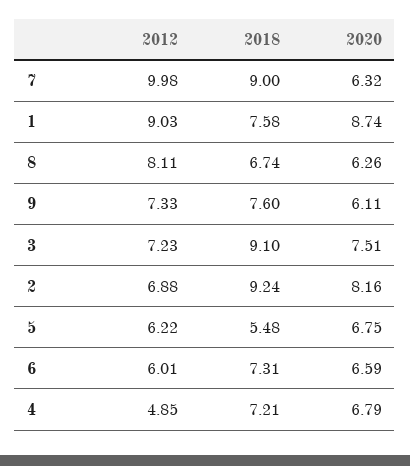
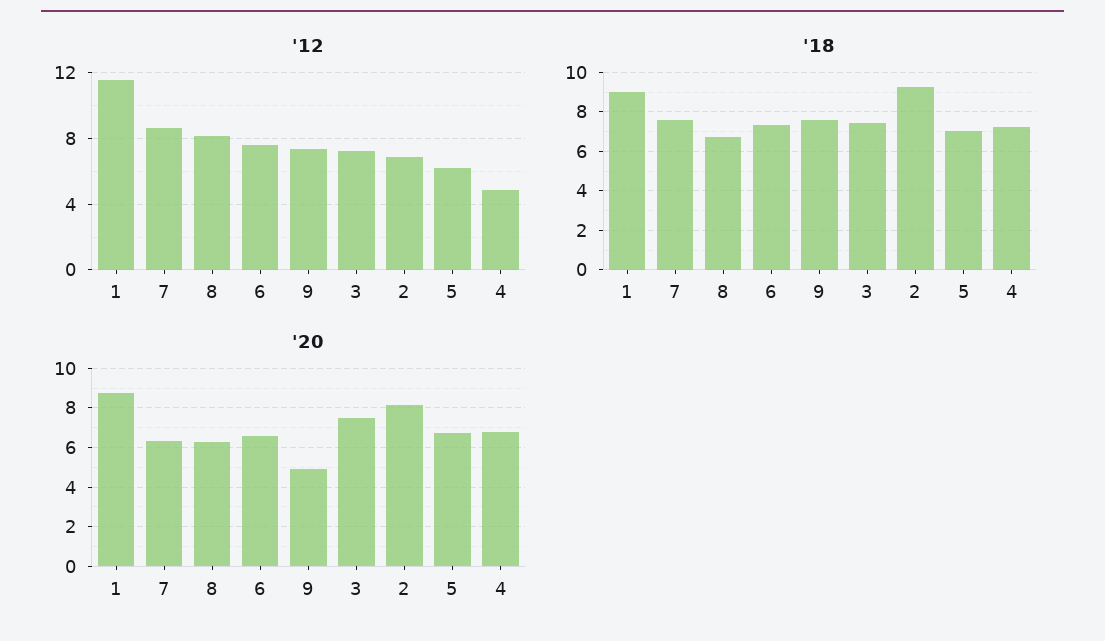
  {
    "2012": {
-     "7": 9.98,
+     "7": 8.5,
-     "1": 9.03,
+     "1": 11.5,
      "8": 8.11,
      "9": 7.33,
      "3": 7.23,
      "2": 6.88,
      "5": 6.22,
-     "6": 6.01,
+     "6": 7.5,
      "4": 4.85
    },
    "2018": {
-     "7": 9,
+     "7": 7.5,
-     "1": 7.58,
+     "1": 9,
      "8": 6.74,
      "9": 7.6,
-     "3": 9.1,
+     "3": 7.5,
      "2": 9.24,
-     "5": 5.48,
+     "5": 7,
      "6": 7.31,
      "4": 7.21
    },
    "2020": {
      "7": 6.32,
      "1": 8.74,
      "8": 6.26,
-     "9": 6.11,
+     "9": 5,
      "3": 7.51,
      "2": 8.16,
      "5": 6.75,
      "6": 6.59,
      "4": 6.79
    }
  }

